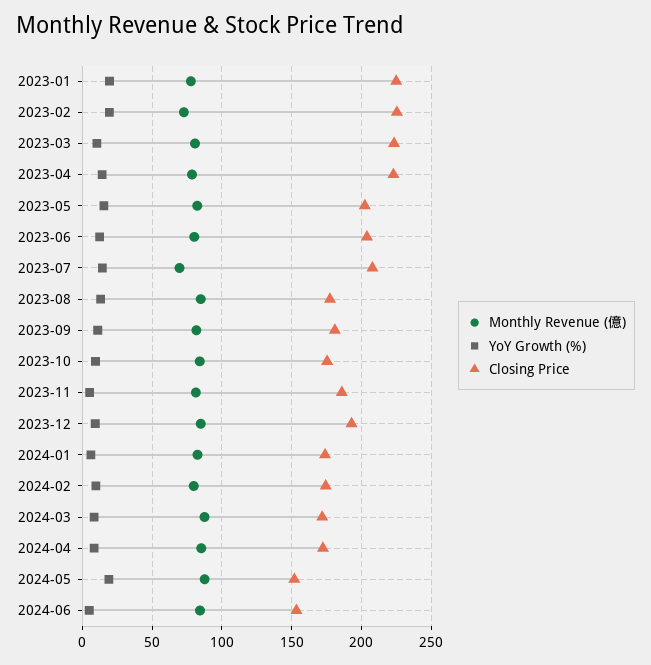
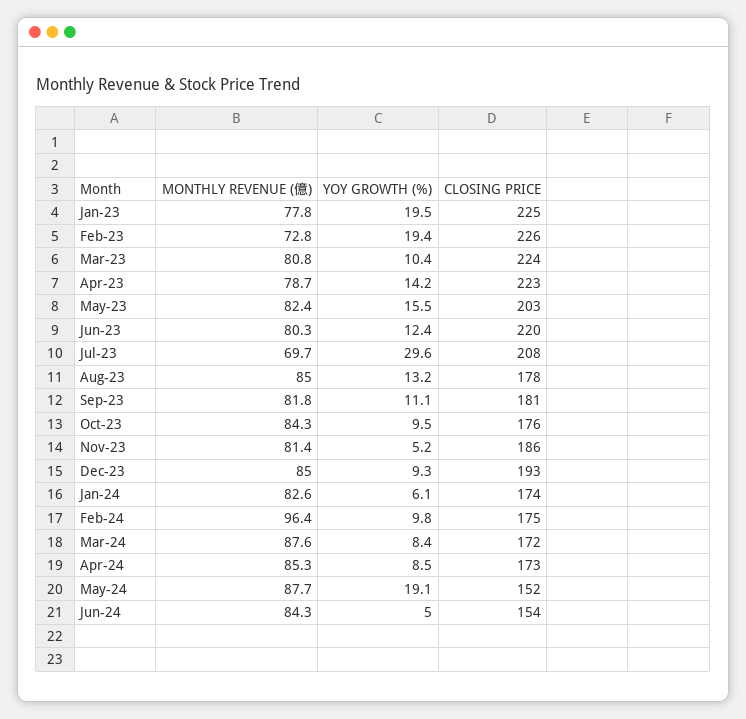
  {
    "Monthly Revenue (億)": {
      "2023-01": 77.8,
      "2023-02": 72.8,
      "2023-03": 80.8,
      "2023-04": 78.7,
      "2023-05": 82.4,
      "2023-06": 80.3,
      "2023-07": 69.7,
      "2023-08": 85,
      "2023-09": 81.8,
      "2023-10": 84.3,
      "2023-11": 81.4,
      "2023-12": 85,
      "2024-01": 82.6,
-     "2024-02": 80,
+     "2024-02": 96.4,
      "2024-03": 87.6,
      "2024-04": 85.3,
      "2024-05": 87.7,
      "2024-06": 84.3
    },
    "YoY Growth (%)": {
      "2023-01": 19.5,
      "2023-02": 19.4,
      "2023-03": 10.4,
      "2023-04": 14.2,
      "2023-05": 15.5,
      "2023-06": 12.4,
-     "2023-07": 15,
+     "2023-07": 29.6,
      "2023-08": 13.2,
      "2023-09": 11.1,
      "2023-10": 9.5,
      "2023-11": 5.2,
      "2023-12": 9.3,
      "2024-01": 6.1,
      "2024-02": 9.8,
      "2024-03": 8.4,
      "2024-04": 8.5,
      "2024-05": 19.1,
      "2024-06": 5
    },
    "Closing Price": {
      "2023-01": 225,
      "2023-02": 226,
      "2023-03": 224,
      "2023-04": 223,
      "2023-05": 203,
-     "2023-06": 205,
+     "2023-06": 220,
      "2023-07": 208,
      "2023-08": 178,
      "2023-09": 181,
      "2023-10": 176,
      "2023-11": 186,
      "2023-12": 193,
      "2024-01": 174,
      "2024-02": 175,
      "2024-03": 172,
      "2024-04": 173,
      "2024-05": 152,
      "2024-06": 154
    }
  }

